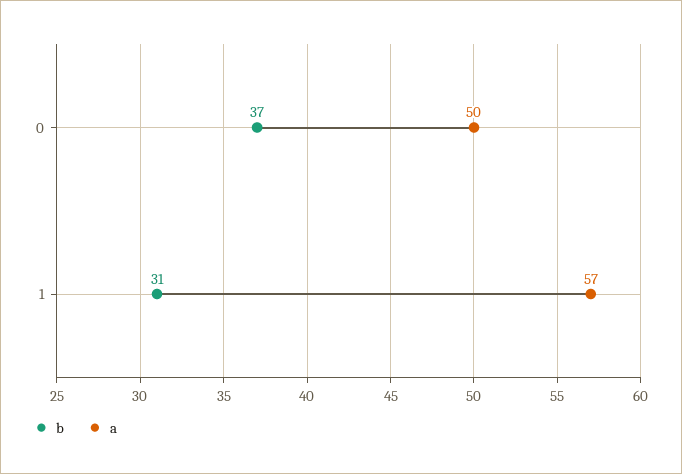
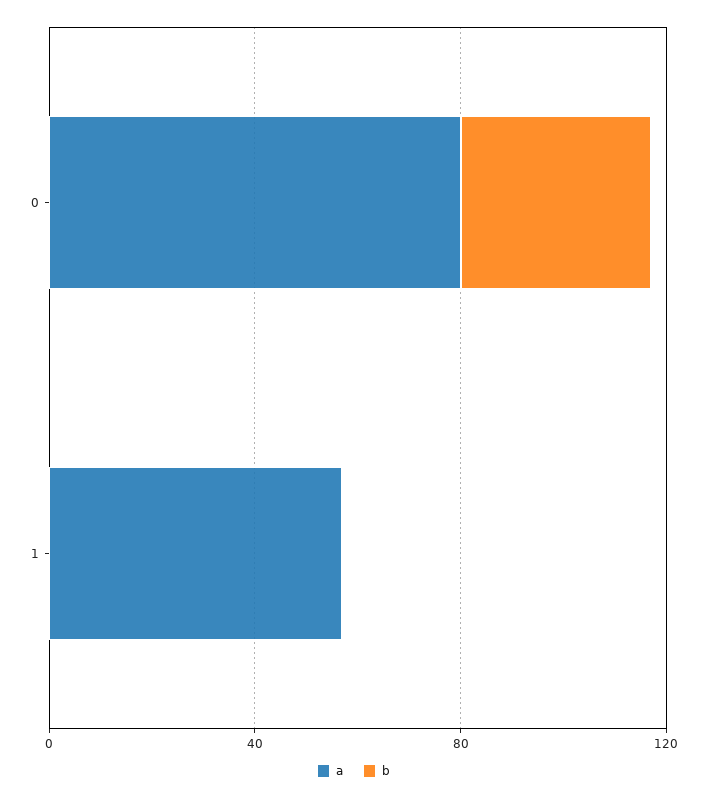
  {
    "b": {
      "0": 37,
-     "1": 31
+     "1": 0
    },
    "a": {
-     "0": 50,
+     "0": 80,
      "1": 57
    }
  }

